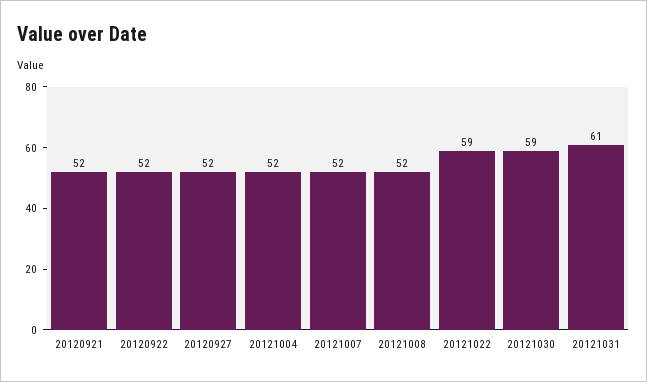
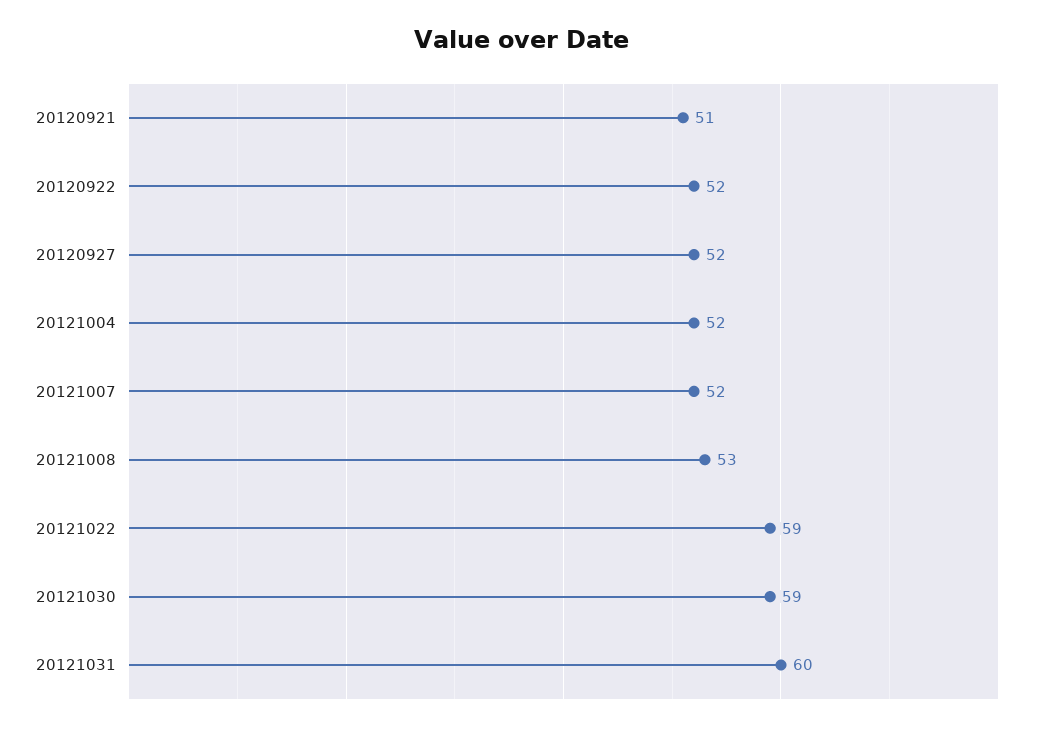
  {
-   "20120921": 52,
+   "20120921": 51,
    "20120922": 52,
    "20120927": 52,
    "20121004": 52,
    "20121007": 52,
-   "20121008": 52,
+   "20121008": 53,
    "20121022": 59,
    "20121030": 59,
-   "20121031": 61
+   "20121031": 60
  }

